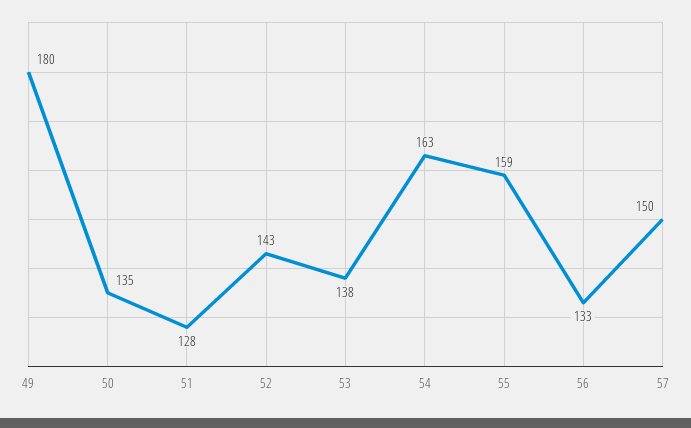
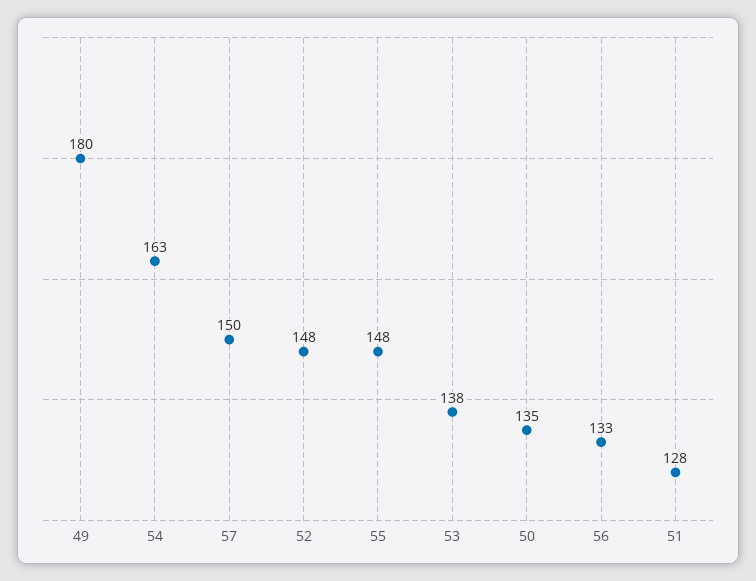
  {
    "49": 180,
    "50": 135,
    "51": 128,
-   "52": 143,
+   "52": 148,
    "53": 138,
    "54": 163,
-   "55": 159,
+   "55": 148,
    "56": 133,
    "57": 150
  }

